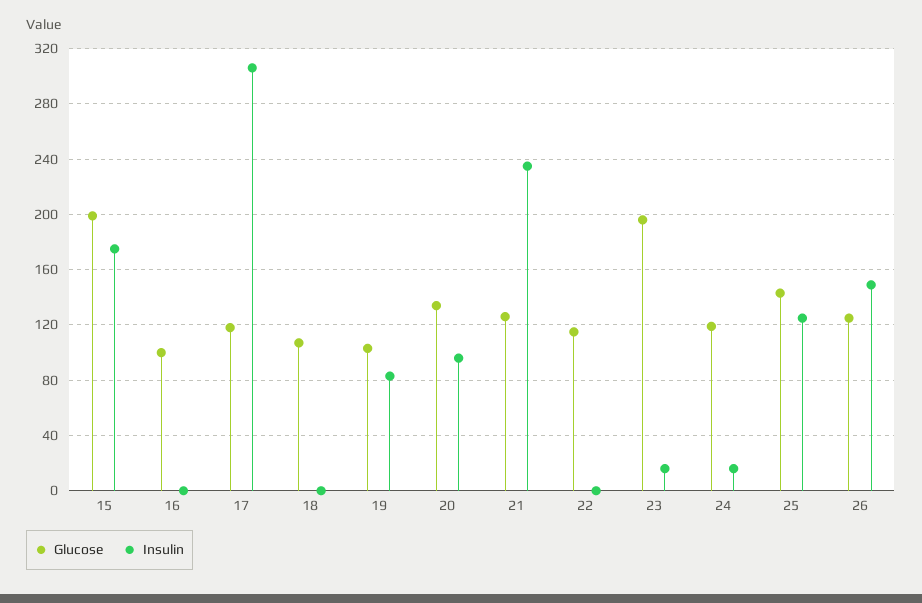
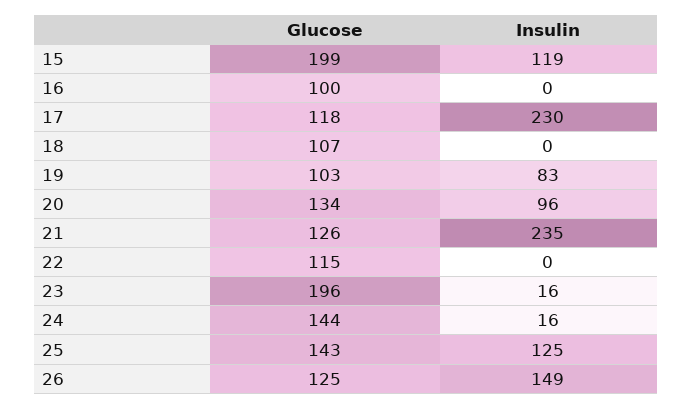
  {
    "Glucose": {
      "15": 199,
      "16": 100,
      "17": 118,
      "18": 107,
      "19": 103,
      "20": 134,
      "21": 126,
      "22": 115,
      "23": 196,
-     "24": 120,
+     "24": 144,
      "25": 143,
      "26": 125
    },
    "Insulin": {
-     "15": 175,
+     "15": 119,
      "16": 0,
-     "17": 305,
+     "17": 230,
      "18": 0,
      "19": 83,
      "20": 96,
      "21": 235,
      "22": 0,
      "23": 16,
      "24": 16,
      "25": 125,
      "26": 149
    }
  }

